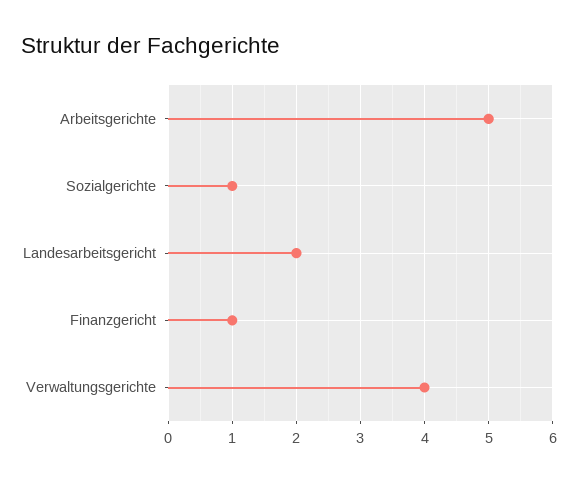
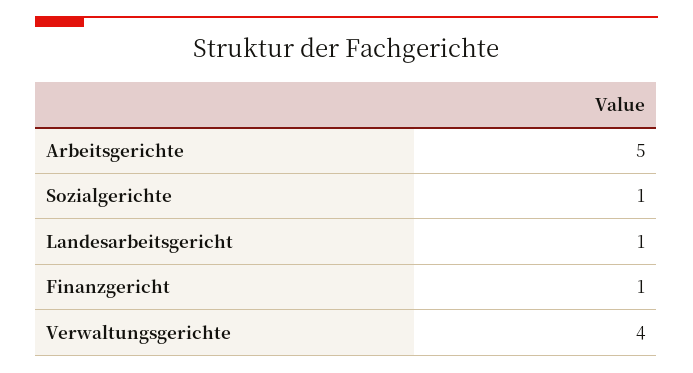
  {
    "Arbeitsgerichte": 5,
    "Sozialgerichte": 1,
-   "Landesarbeitsgericht": 2,
+   "Landesarbeitsgericht": 1,
    "Finanzgericht": 1,
    "Verwaltungsgerichte": 4
  }

